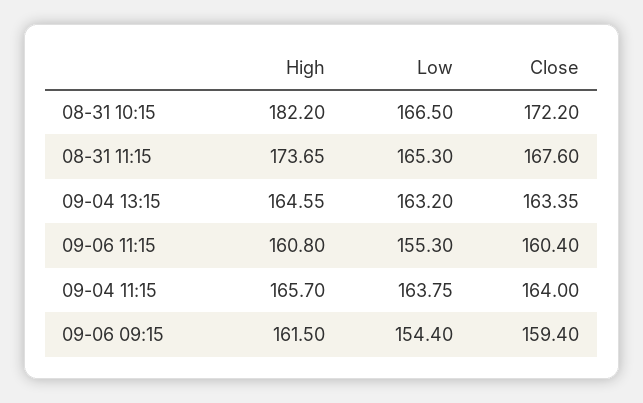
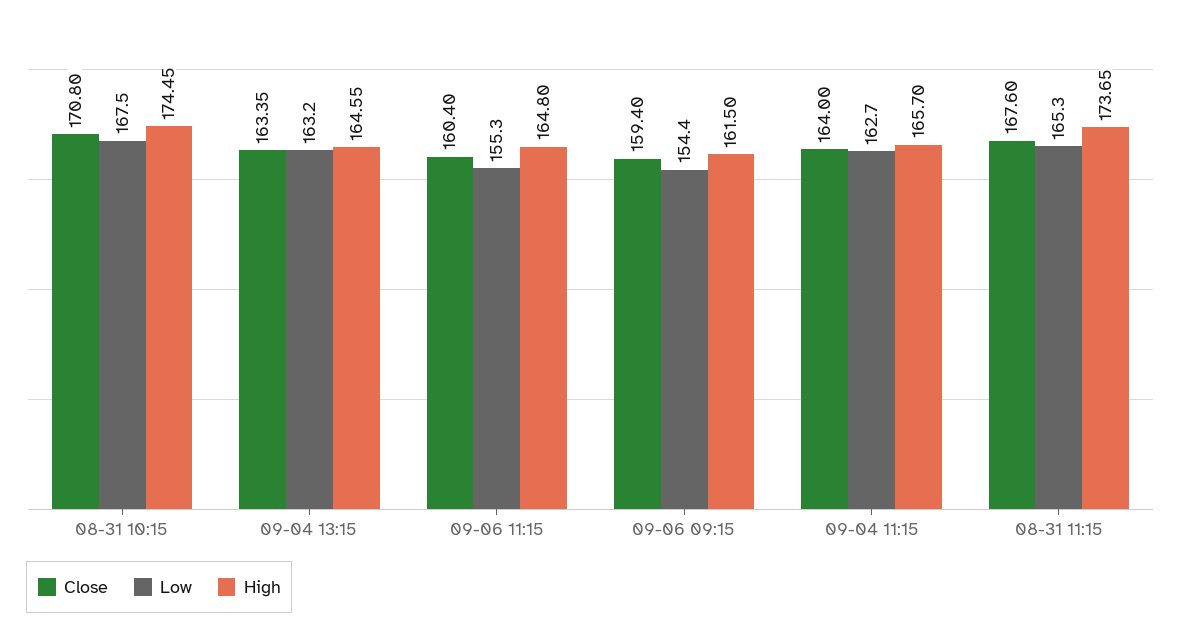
  {
    "High": {
-     "08-31 10:15": 182.2,
+     "08-31 10:15": 174.45,
      "08-31 11:15": 173.65,
      "09-04 13:15": 164.55,
-     "09-06 11:15": 160.8,
+     "09-06 11:15": 164.8,
      "09-04 11:15": 165.7,
      "09-06 09:15": 161.5
    },
    "Low": {
-     "08-31 10:15": 166.5,
+     "08-31 10:15": 167.5,
      "08-31 11:15": 165.3,
      "09-04 13:15": 163.2,
      "09-06 11:15": 155.3,
-     "09-04 11:15": 163.75,
+     "09-04 11:15": 162.7,
      "09-06 09:15": 154.4
    },
    "Close": {
-     "08-31 10:15": 172.2,
+     "08-31 10:15": 170.8,
      "08-31 11:15": 167.6,
      "09-04 13:15": 163.35,
      "09-06 11:15": 160.4,
      "09-04 11:15": 164,
      "09-06 09:15": 159.4
    }
  }

